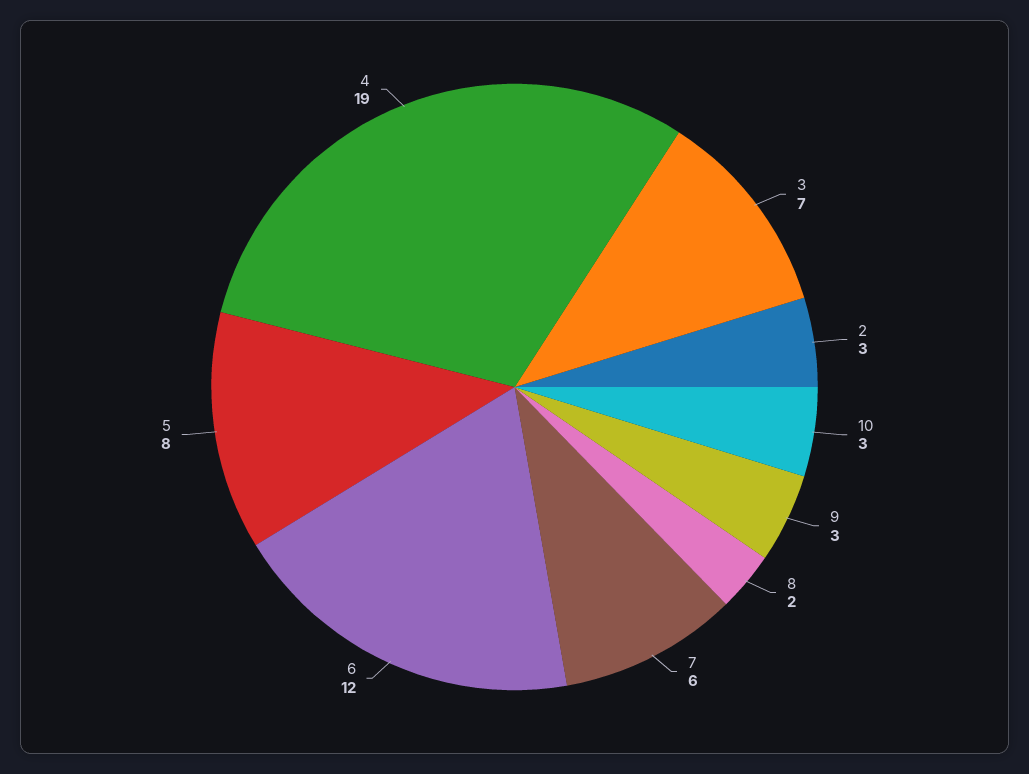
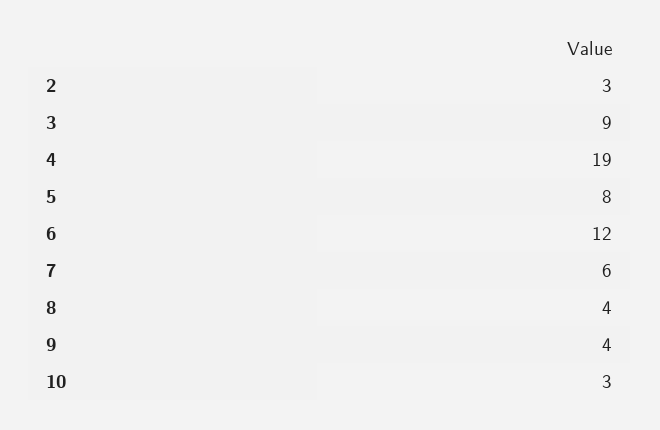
  {
-   "3": 7,
+   "3": 9,
    "2": 3,
    "10": 3,
-   "9": 3,
+   "9": 4,
-   "8": 2,
+   "8": 4,
    "7": 6,
    "6": 12,
    "5": 8,
    "4": 19
  }

